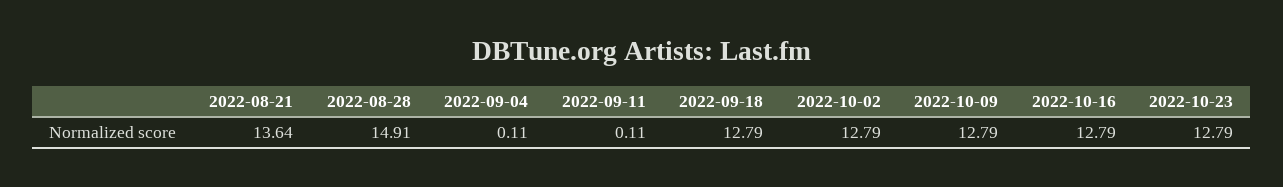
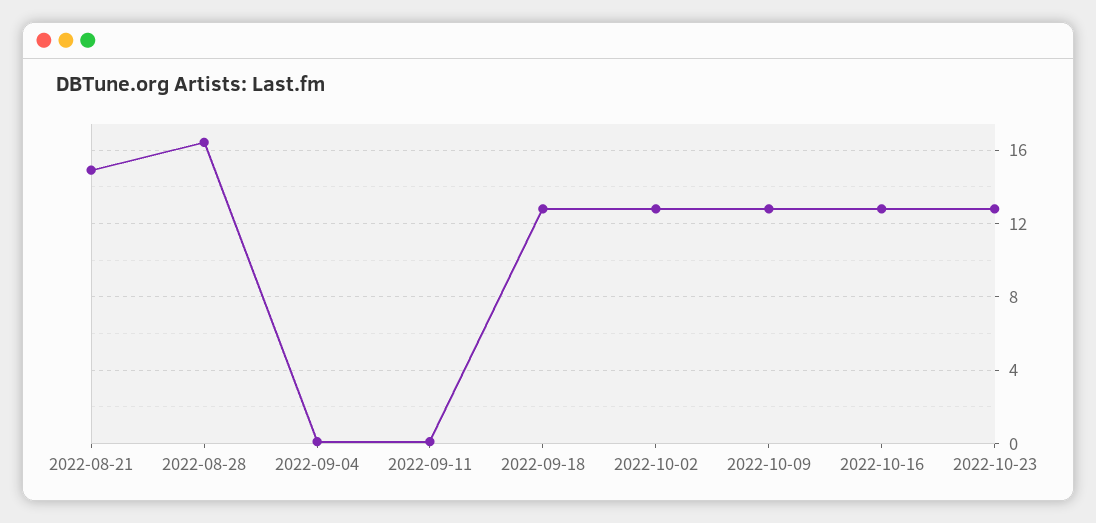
  {
-   "2022-08-21": 13.64,
+   "2022-08-21": 15,
-   "2022-08-28": 14.91,
+   "2022-08-28": 16.5,
    "2022-09-04": 0.11,
    "2022-09-11": 0.11,
    "2022-09-18": 12.79,
    "2022-10-02": 12.79,
    "2022-10-09": 12.79,
    "2022-10-16": 12.79,
    "2022-10-23": 12.79
  }

